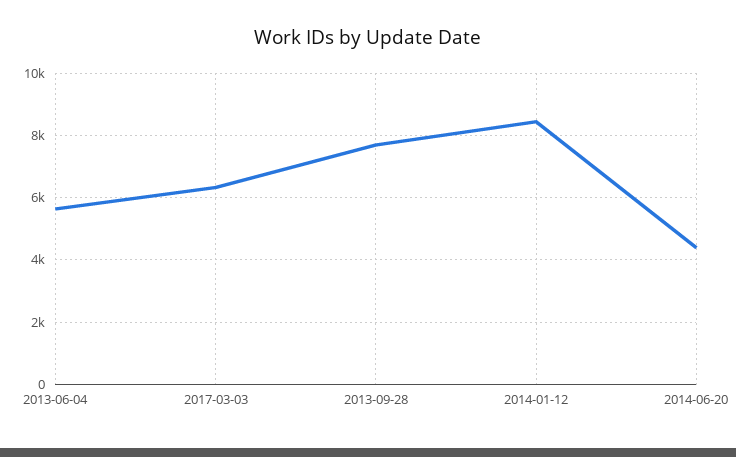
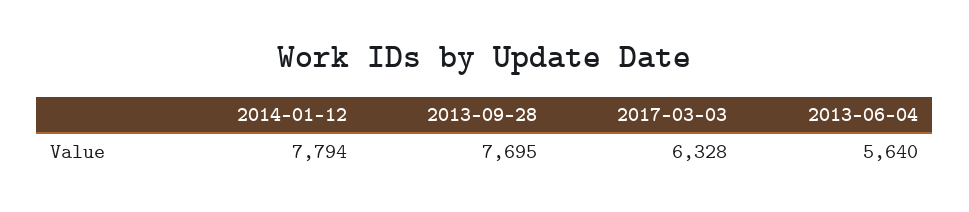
  {
    "2013-06-04": 5640,
    "2017-03-03": 6328,
    "2013-09-28": 7695,
-   "2014-01-12": 8400,
+   "2014-01-12": 7794
-   "2014-06-20": 4400
  }

